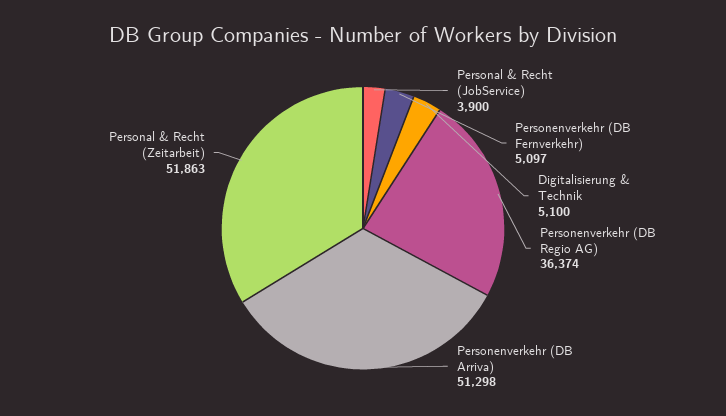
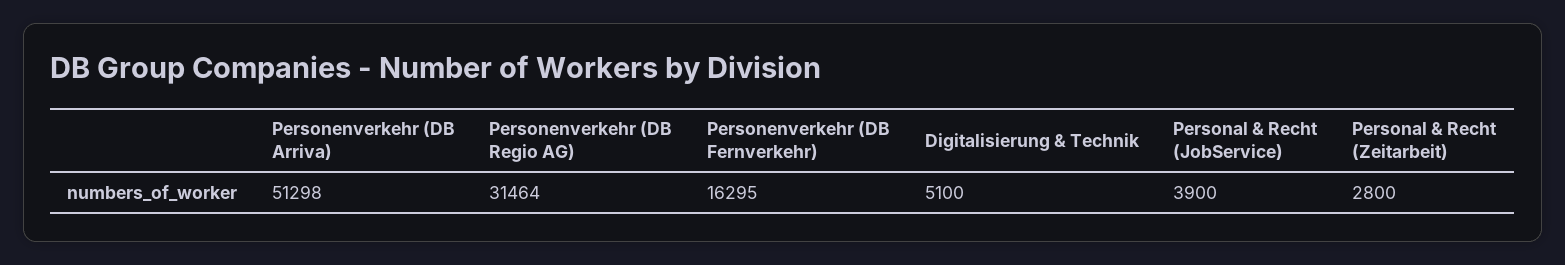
  {
    "Personal & Recht (JobService)": 3900,
-   "Personenverkehr (DB Fernverkehr)": 5097,
+   "Personenverkehr (DB Fernverkehr)": 16295,
    "Digitalisierung & Technik": 5100,
-   "Personenverkehr (DB Regio AG)": 36374,
+   "Personenverkehr (DB Regio AG)": 31464,
    "Personenverkehr (DB Arriva)": 51298,
-   "Personal & Recht (Zeitarbeit)": 51863
+   "Personal & Recht (Zeitarbeit)": 2800
  }

